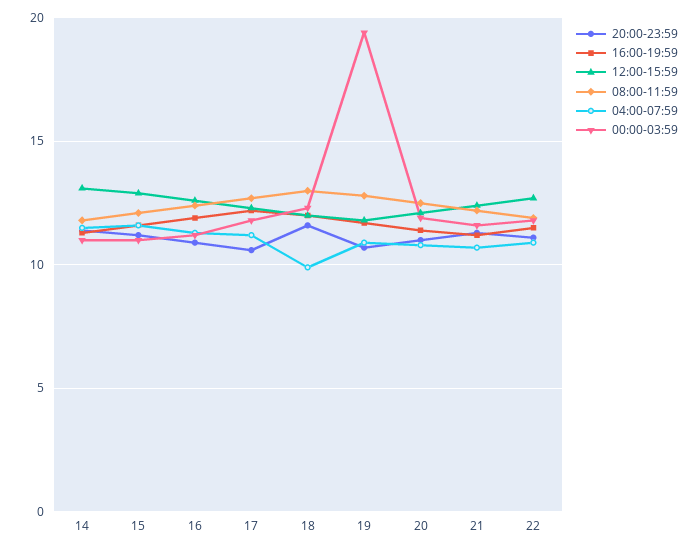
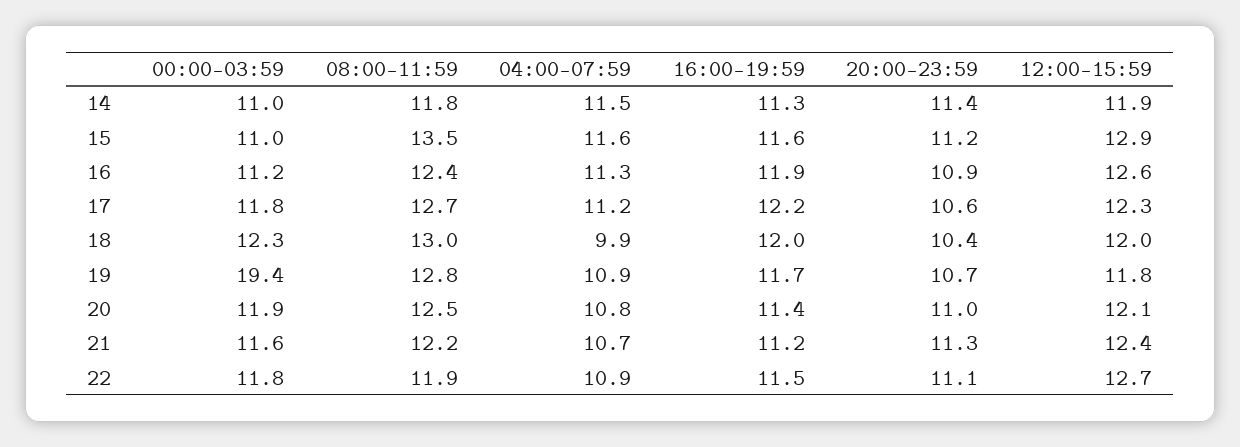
  {
    "20:00-23:59": {
      "14": 11.4,
      "15": 11.2,
      "16": 10.9,
      "17": 10.6,
-     "18": 11.5,
+     "18": 10.4,
      "19": 10.7,
      "20": 11,
      "21": 11.3,
      "22": 11.1
    },
    "16:00-19:59": {
      "14": 11.3,
      "15": 11.6,
      "16": 11.9,
      "17": 12.2,
      "18": 12,
      "19": 11.7,
      "20": 11.4,
      "21": 11.2,
      "22": 11.5
    },
    "12:00-15:59": {
-     "14": 13,
+     "14": 11.9,
      "15": 12.9,
      "16": 12.6,
      "17": 12.3,
      "18": 12,
      "19": 11.8,
      "20": 12.1,
      "21": 12.4,
      "22": 12.7
    },
    "08:00-11:59": {
      "14": 11.8,
-     "15": 12,
+     "15": 13.5,
      "16": 12.4,
      "17": 12.7,
      "18": 13,
      "19": 12.8,
      "20": 12.5,
      "21": 12.2,
      "22": 11.9
    },
    "04:00-07:59": {
      "14": 11.5,
      "15": 11.6,
      "16": 11.3,
      "17": 11.2,
      "18": 9.9,
      "19": 10.9,
      "20": 10.8,
      "21": 10.7,
      "22": 10.9
    },
    "00:00-03:59": {
      "14": 11,
      "15": 11,
      "16": 11.2,
      "17": 11.8,
      "18": 12.3,
      "19": 19.4,
      "20": 11.9,
      "21": 11.6,
      "22": 11.8
    }
  }

